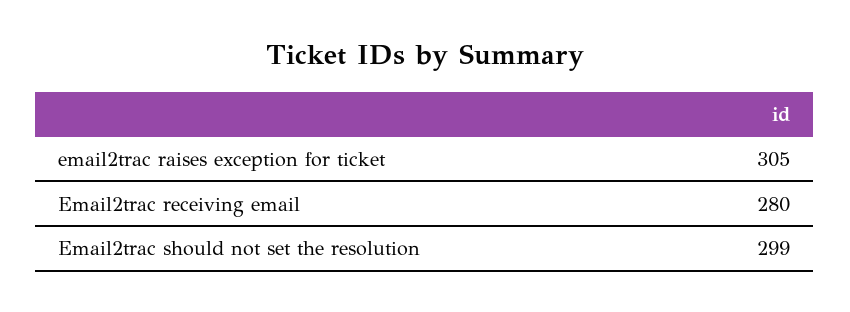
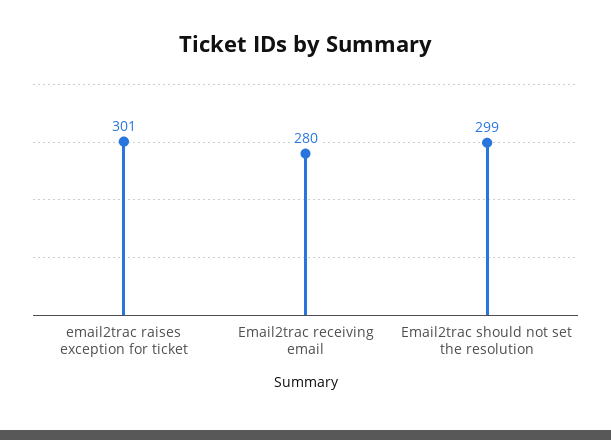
  {
-   "email2trac raises exception for ticket": 305,
+   "email2trac raises exception for ticket": 301,
    "Email2trac receiving email": 280,
    "Email2trac should not set the resolution": 299
  }

